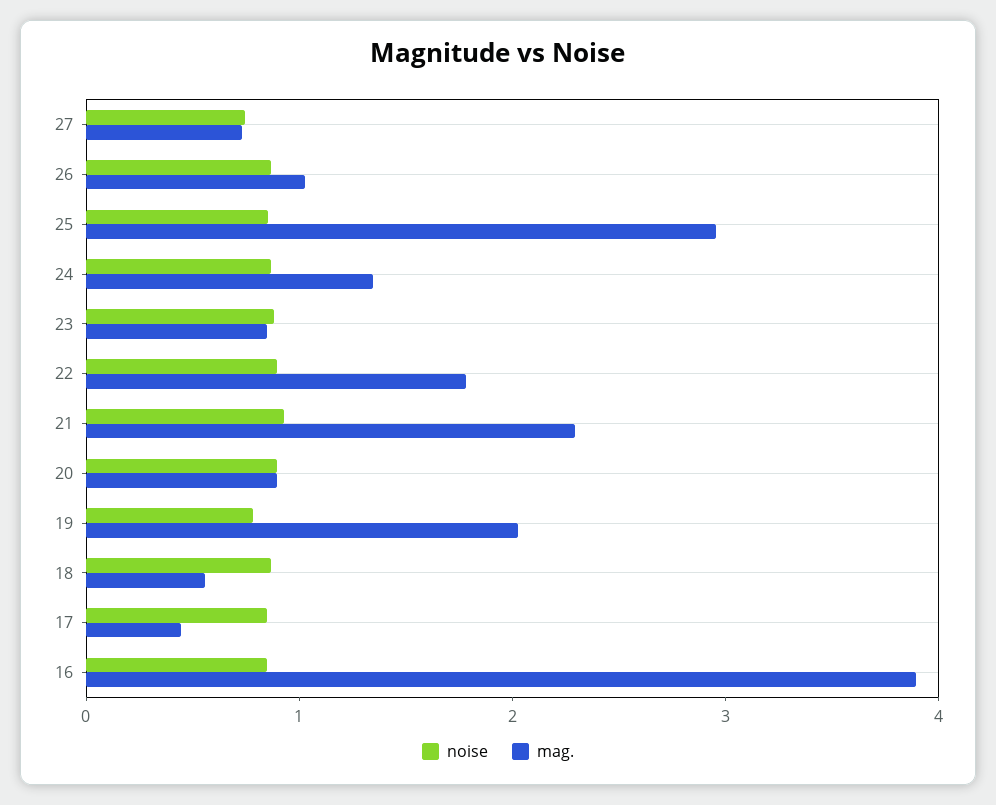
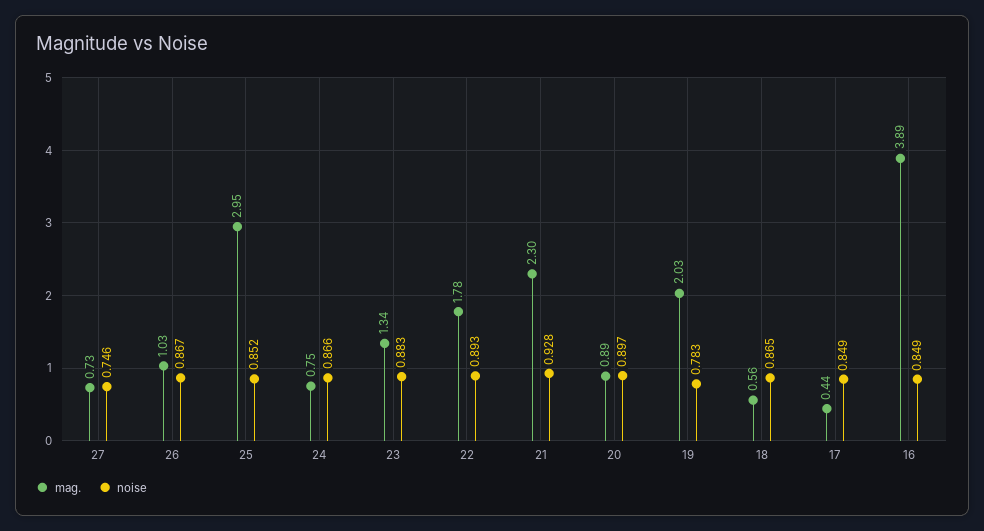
  {
    "noise": {
      "27": 0.746,
      "26": 0.867,
      "25": 0.852,
      "24": 0.866,
      "23": 0.883,
      "22": 0.893,
      "21": 0.928,
      "20": 0.897,
      "19": 0.783,
      "18": 0.865,
      "17": 0.849,
      "16": 0.849
    },
    "mag.": {
      "27": 0.73,
      "26": 1.03,
      "25": 2.95,
-     "24": 1.4,
+     "24": 0.75,
-     "23": 0.8,
+     "23": 1.34,
      "22": 1.78,
      "21": 2.3,
      "20": 0.89,
      "19": 2.03,
      "18": 0.56,
      "17": 0.44,
      "16": 3.89
    }
  }

